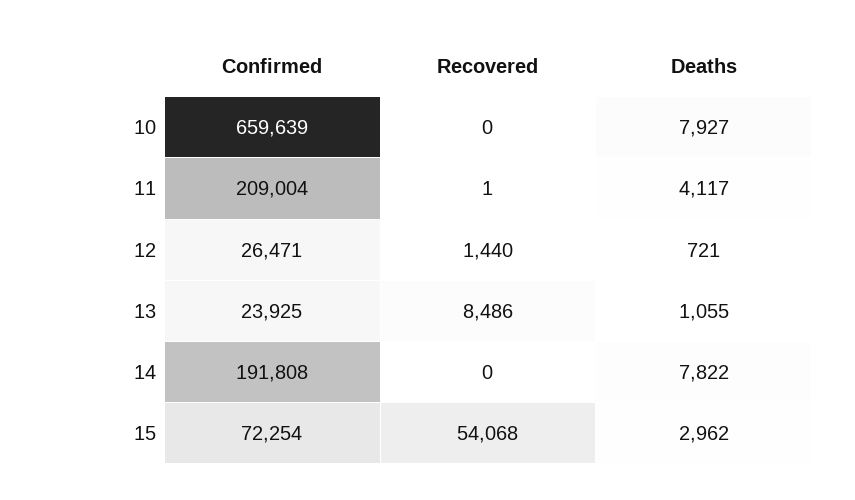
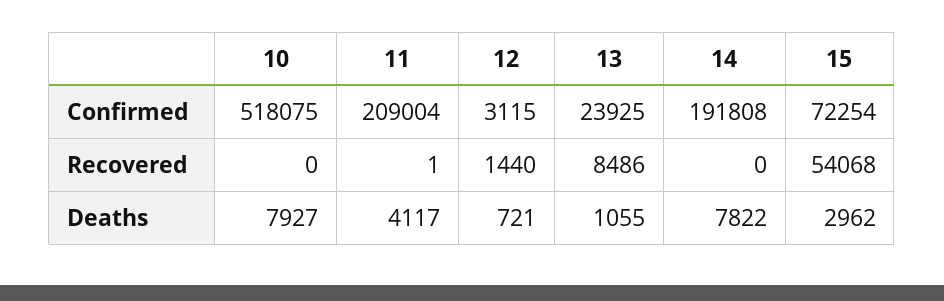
  {
    "Confirmed": {
-     "10": 659639,
+     "10": 518075,
      "11": 209004,
-     "12": 26471,
+     "12": 3115,
      "13": 23925,
      "14": 191808,
      "15": 72254
    },
    "Recovered": {
      "10": 0,
      "11": 1,
      "12": 1440,
      "13": 8486,
      "14": 0,
      "15": 54068
    },
    "Deaths": {
      "10": 7927,
      "11": 4117,
      "12": 721,
      "13": 1055,
      "14": 7822,
      "15": 2962
    }
  }

